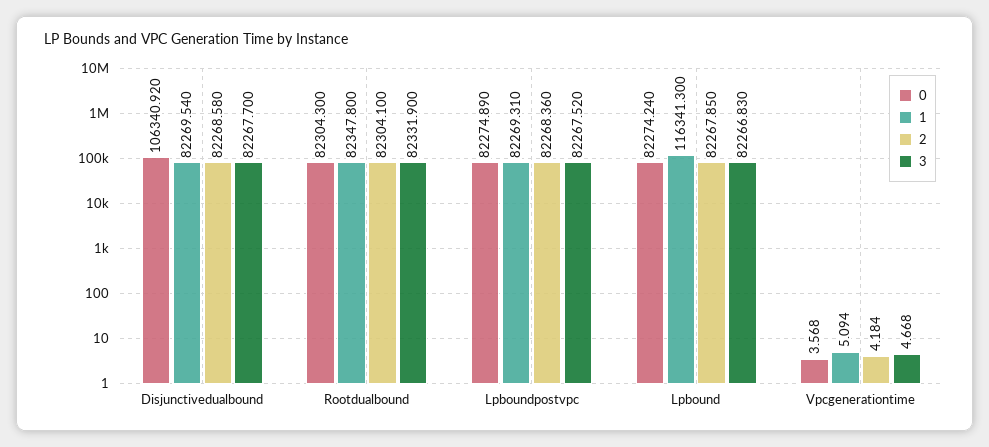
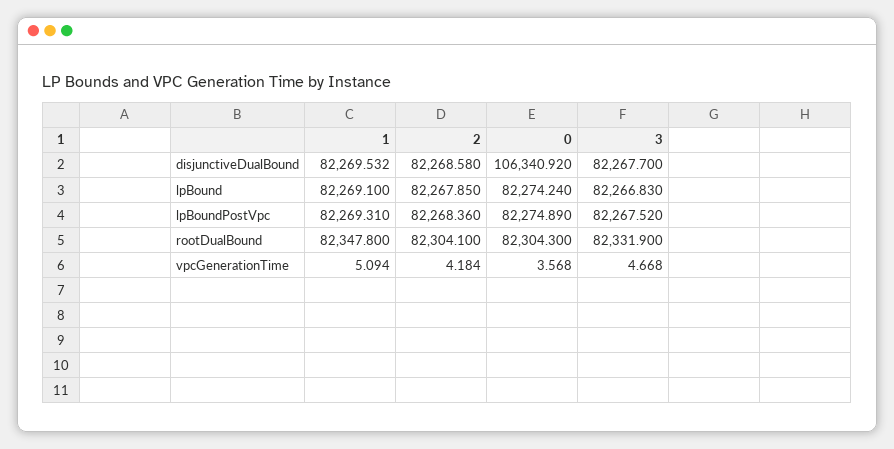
  {
    "0": {
      "Disjunctivedualbound": 106340.92,
      "Rootdualbound": 82304.3,
      "Lpboundpostvpc": 82274.89,
      "Lpbound": 82274.24,
      "Vpcgenerationtime": 3.568
    },
    "1": {
-     "Disjunctivedualbound": 82269.54,
+     "Disjunctivedualbound": 82269.532,
      "Rootdualbound": 82347.8,
      "Lpboundpostvpc": 82269.31,
-     "Lpbound": 116341.3,
+     "Lpbound": 82269.1,
      "Vpcgenerationtime": 5.094
    },
    "2": {
      "Disjunctivedualbound": 82268.58,
      "Rootdualbound": 82304.1,
      "Lpboundpostvpc": 82268.36,
      "Lpbound": 82267.85,
      "Vpcgenerationtime": 4.184
    },
    "3": {
      "Disjunctivedualbound": 82267.7,
      "Rootdualbound": 82331.9,
      "Lpboundpostvpc": 82267.52,
      "Lpbound": 82266.83,
      "Vpcgenerationtime": 4.668
    }
  }

